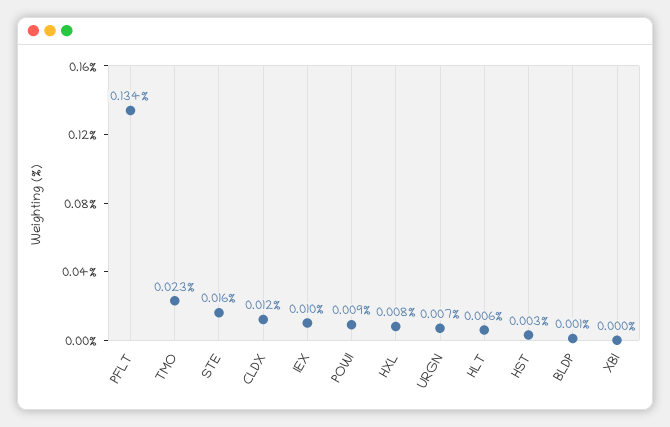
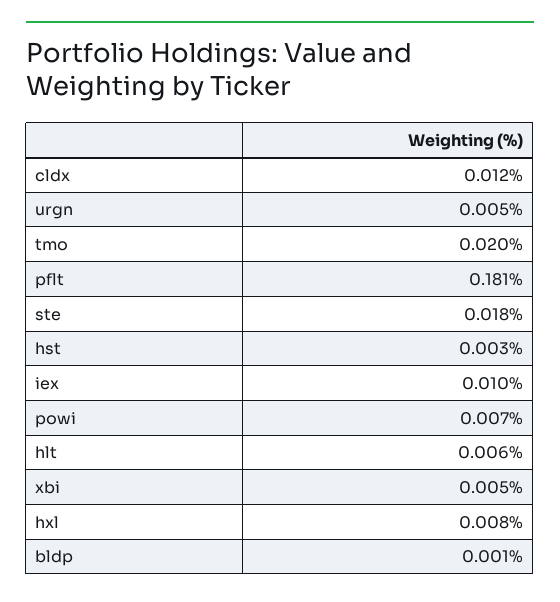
  {
-   "PFLT": 0.134,
+   "PFLT": 0.181,
-   "TMO": 0.023,
+   "TMO": 0.02,
-   "STE": 0.016,
+   "STE": 0.018,
    "CLDX": 0.012,
    "IEX": 0.01,
-   "POWI": 0.009,
+   "POWI": 0.007,
    "HXL": 0.008,
-   "URGN": 0.007,
+   "URGN": 0.005,
    "HLT": 0.006,
    "HST": 0.003,
    "BLDP": 0.001,
-   "XBI": 0
+   "XBI": 0.005
  }

